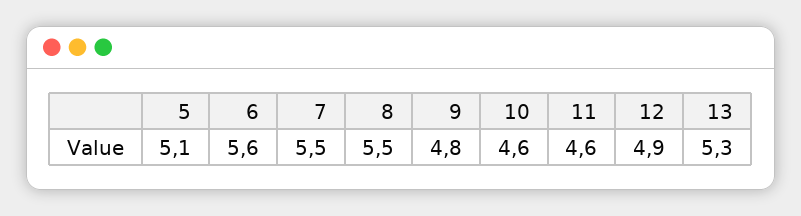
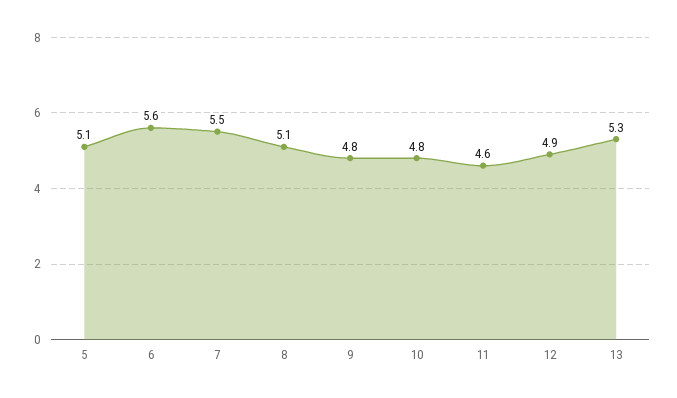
  {
    "5": 5.1,
    "6": 5.6,
    "7": 5.5,
-   "8": 5.5,
+   "8": 5.1,
    "9": 4.8,
-   "10": 4.6,
+   "10": 4.8,
    "11": 4.6,
    "12": 4.9,
    "13": 5.3
  }

